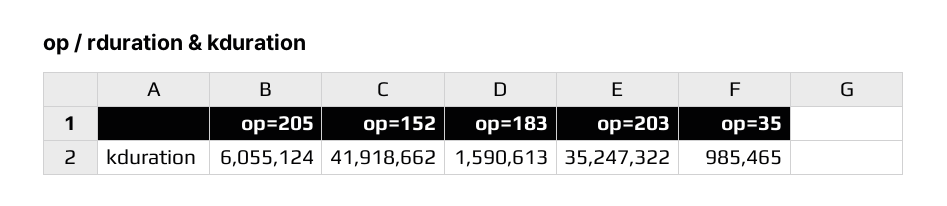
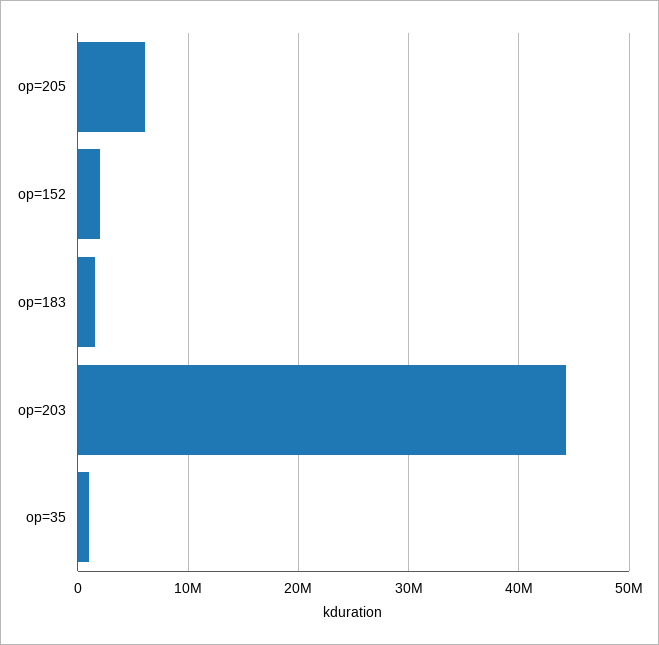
  {
    "op=205": 6055124,
-   "op=152": 41918662,
+   "op=152": 2000000,
    "op=183": 1590613,
-   "op=203": 35247322,
+   "op=203": 44000000,
    "op=35": 985465
  }

